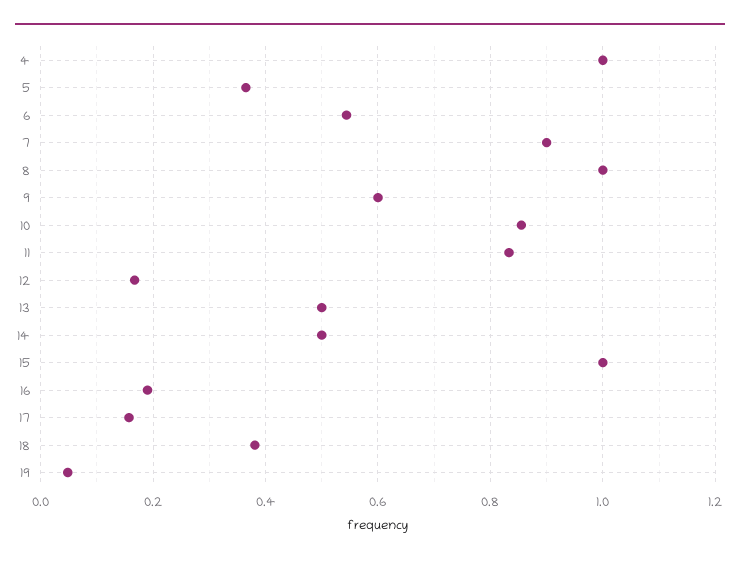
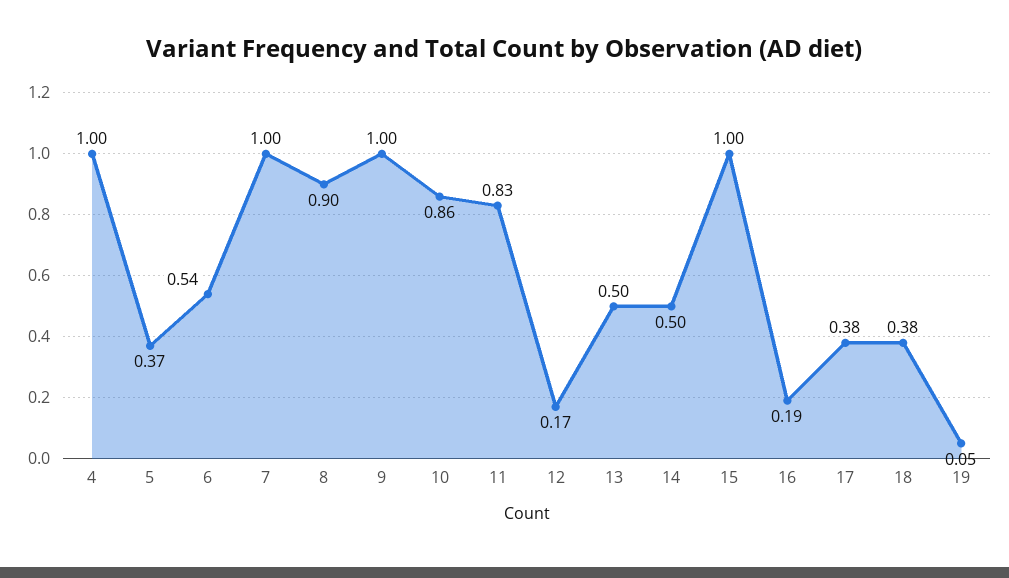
  {
    "4": 1,
    "5": 0.37,
    "6": 0.54,
-   "7": 0.9,
+   "7": 1,
-   "8": 1,
+   "8": 0.9,
-   "9": 0.6,
+   "9": 1,
    "10": 0.86,
    "11": 0.83,
    "12": 0.17,
    "13": 0.5,
    "14": 0.5,
    "15": 1,
    "16": 0.19,
-   "17": 0.16,
+   "17": 0.38,
    "18": 0.38,
    "19": 0.05
  }

